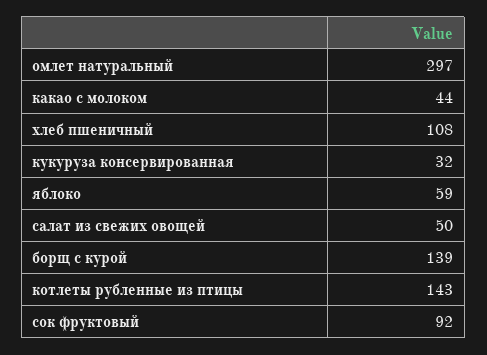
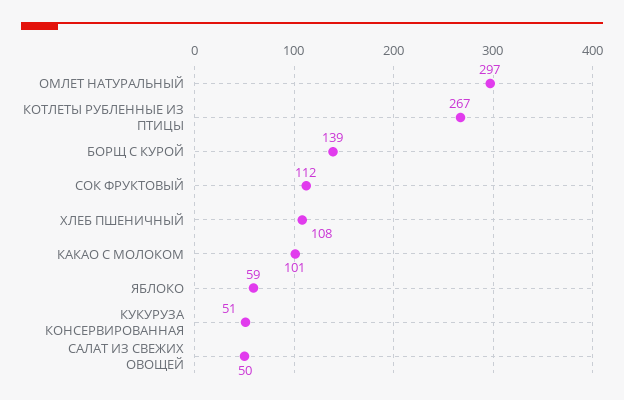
  {
    "омлет натуральный": 297,
-   "какао с молоком": 44,
+   "какао с молоком": 101,
    "хлеб пшеничный": 108,
-   "кукуруза консервированная": 32,
+   "кукуруза консервированная": 51,
    "яблоко": 59,
    "салат из свежих овощей": 50,
    "борщ с курой": 139,
-   "котлеты рубленные из птицы": 143,
+   "котлеты рубленные из птицы": 267,
-   "сок фруктовый": 92
+   "сок фруктовый": 112
  }

